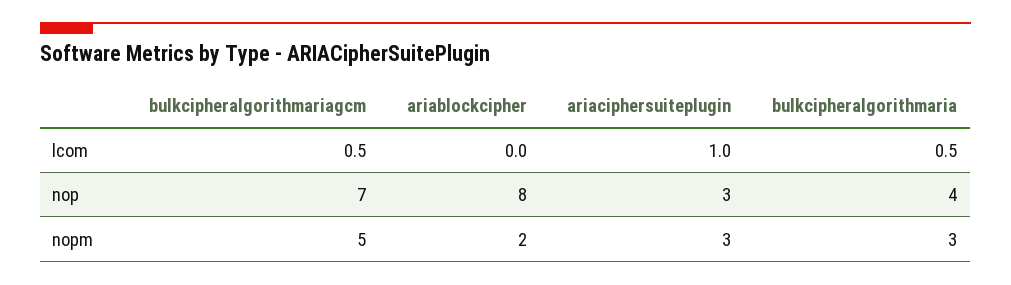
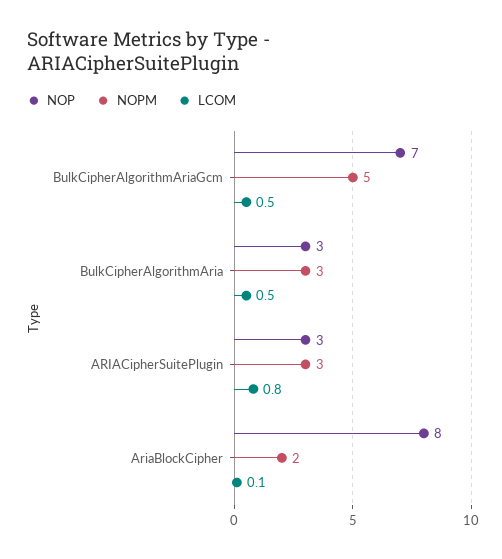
  {
    "lcom": {
      "bulkcipheralgorithmariagcm": 0.5,
-     "ariablockcipher": 0,
+     "ariablockcipher": 0.1,
-     "ariaciphersuiteplugin": 1,
+     "ariaciphersuiteplugin": 0.8,
      "bulkcipheralgorithmaria": 0.5
    },
    "nop": {
      "bulkcipheralgorithmariagcm": 7,
      "ariablockcipher": 8,
      "ariaciphersuiteplugin": 3,
-     "bulkcipheralgorithmaria": 4
+     "bulkcipheralgorithmaria": 3
    },
    "nopm": {
      "bulkcipheralgorithmariagcm": 5,
      "ariablockcipher": 2,
      "ariaciphersuiteplugin": 3,
      "bulkcipheralgorithmaria": 3
    }
  }

